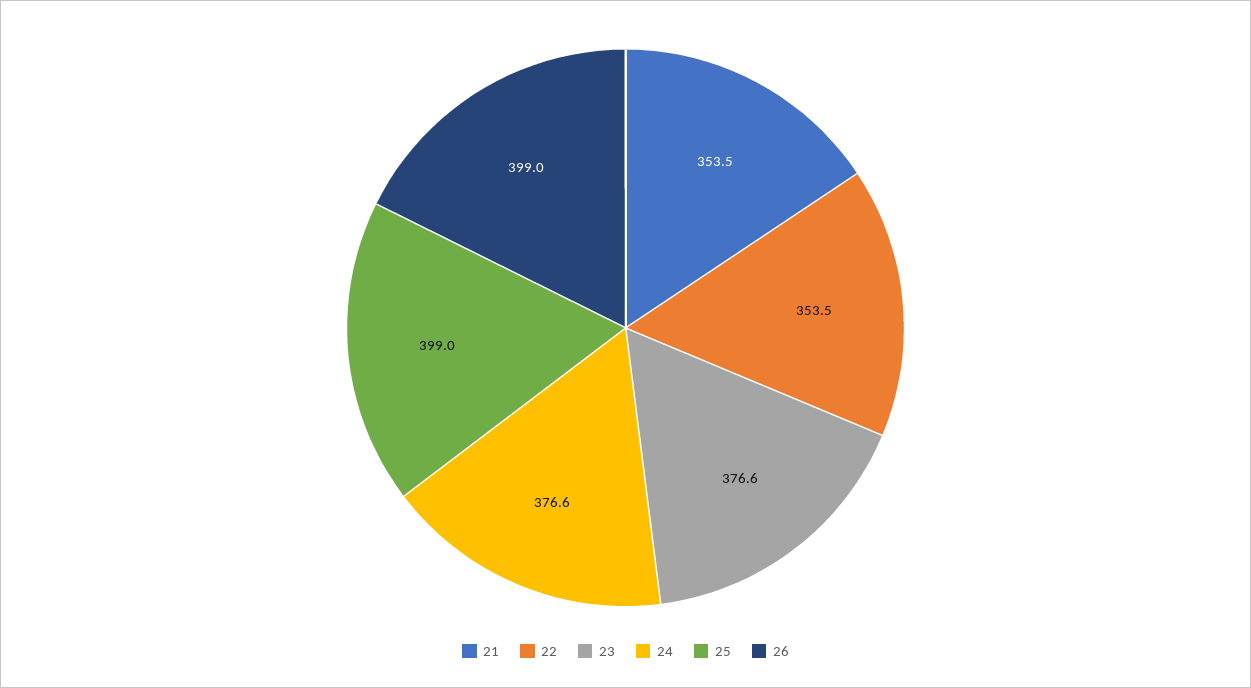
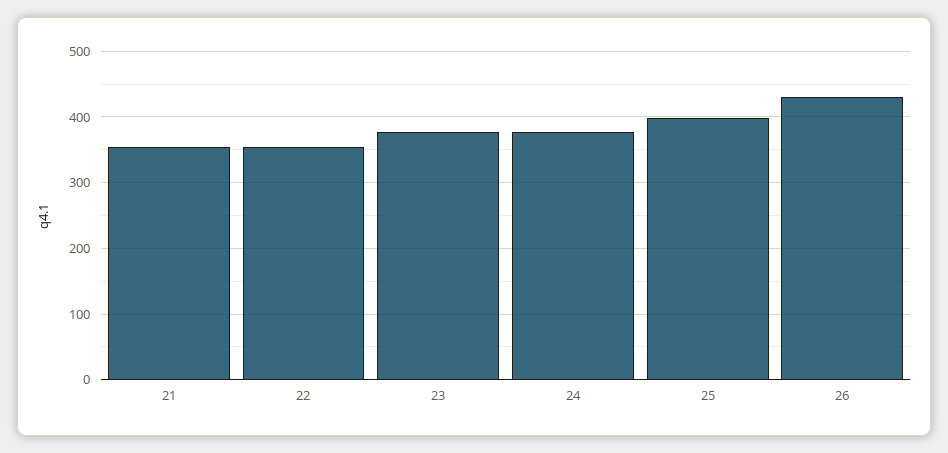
  {
    "21": 353.5,
    "22": 353.5,
    "23": 376.6,
    "24": 376.6,
    "25": 399,
-   "26": 399
+   "26": 430
  }

